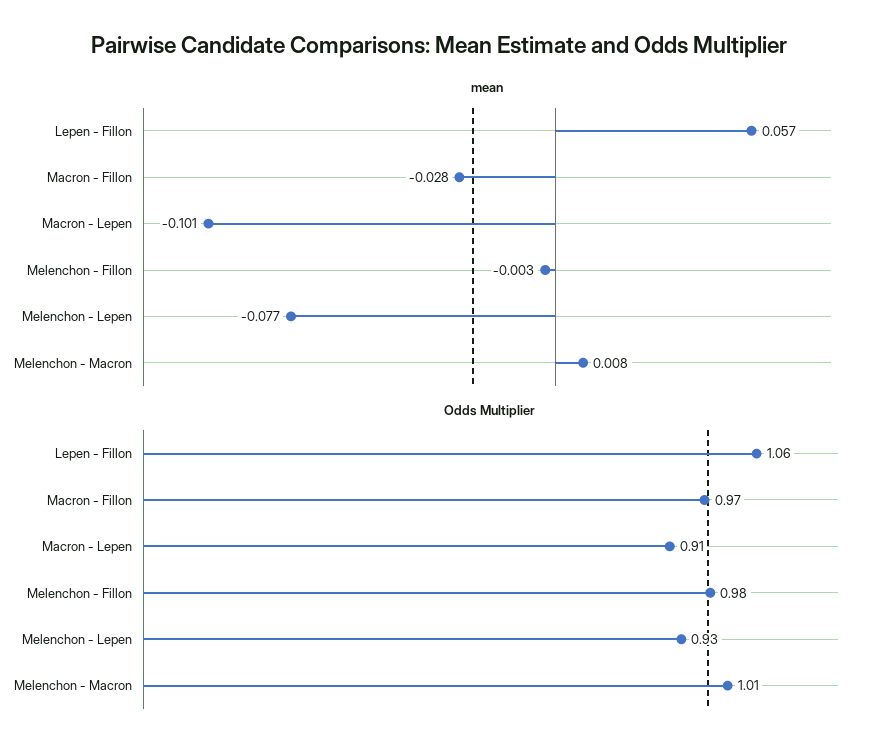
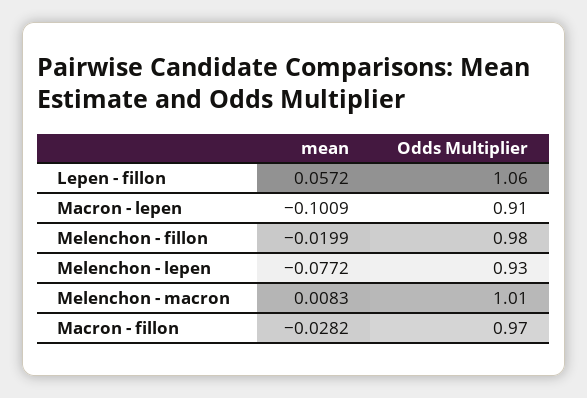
  {
    "mean": {
      "Lepen - Fillon": 0.0572,
      "Macron - Fillon": -0.0282,
      "Macron - Lepen": -0.1009,
-     "Melenchon - Fillon": -0.003,
+     "Melenchon - Fillon": -0.0199,
      "Melenchon - Lepen": -0.0772,
      "Melenchon - Macron": 0.0083
    },
    "Odds Multiplier": {
      "Lepen - Fillon": 1.06,
      "Macron - Fillon": 0.97,
      "Macron - Lepen": 0.91,
      "Melenchon - Fillon": 0.98,
      "Melenchon - Lepen": 0.93,
      "Melenchon - Macron": 1.01
    }
  }

